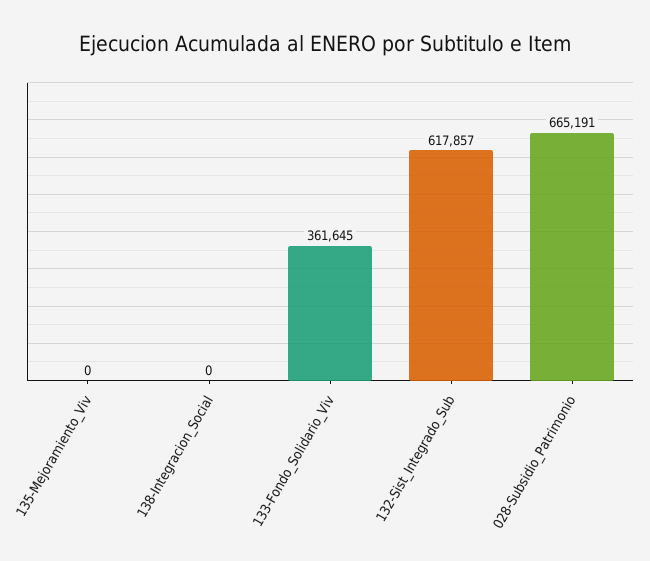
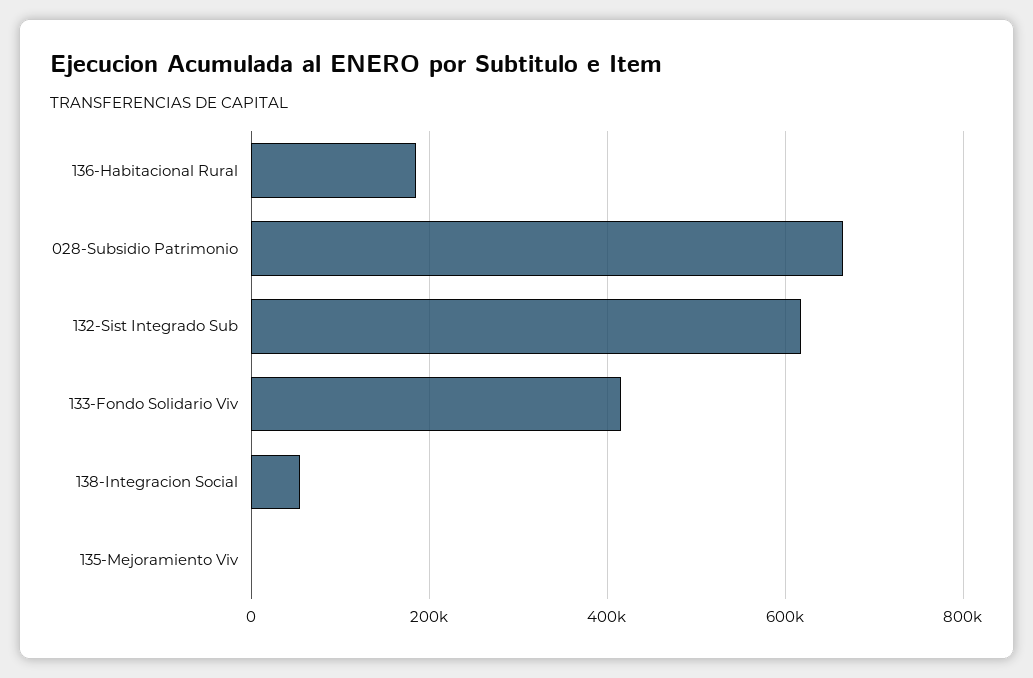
  {
    "135-Mejoramiento_Viv": 0,
-   "138-Integracion_Social": 0,
+   "138-Integracion_Social": 60000,
-   "133-Fondo_Solidario_Viv": 361645,
+   "133-Fondo_Solidario_Viv": 420000,
    "132-Sist_Integrado_Sub": 617857,
-   "028-Subsidio_Patrimonio": 665191
+   "028-Subsidio_Patrimonio": 665191,
+   "136-Habitacional Rural": 180000
  }

